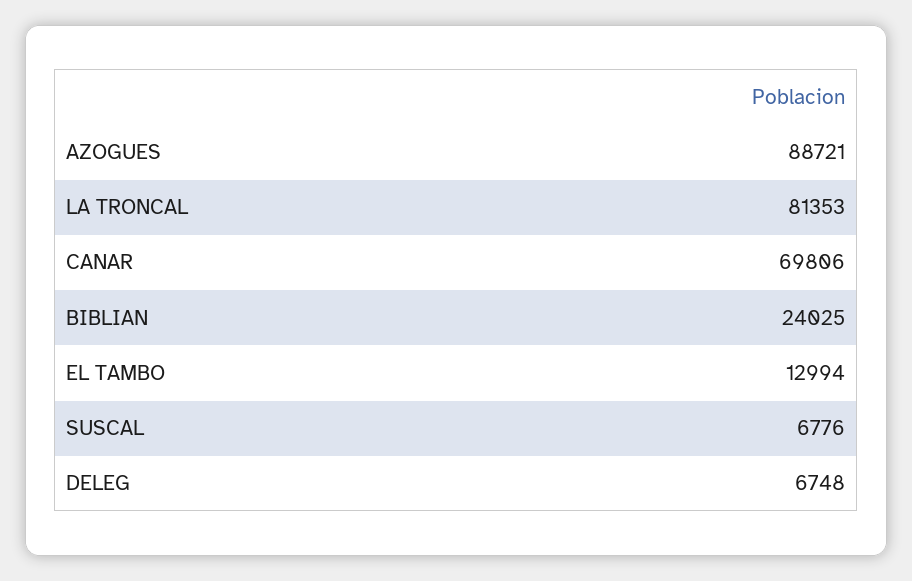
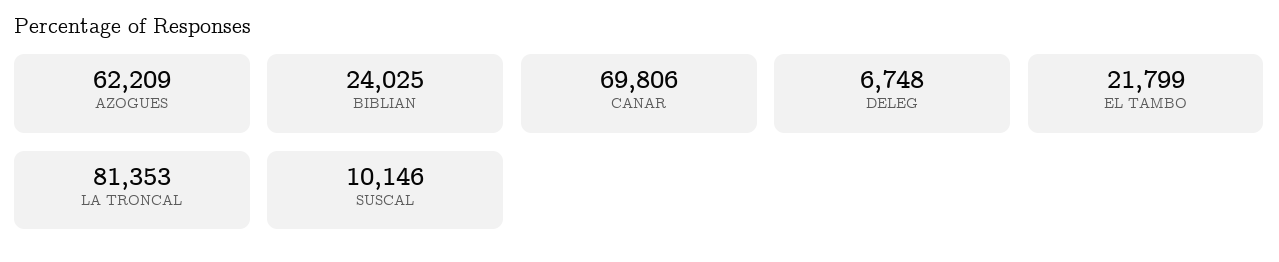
  {
-   "AZOGUES": 88721,
+   "AZOGUES": 62209,
    "LA TRONCAL": 81353,
    "CANAR": 69806,
    "BIBLIAN": 24025,
-   "EL TAMBO": 12994,
+   "EL TAMBO": 21799,
-   "SUSCAL": 6776,
+   "SUSCAL": 10146,
    "DELEG": 6748
  }

